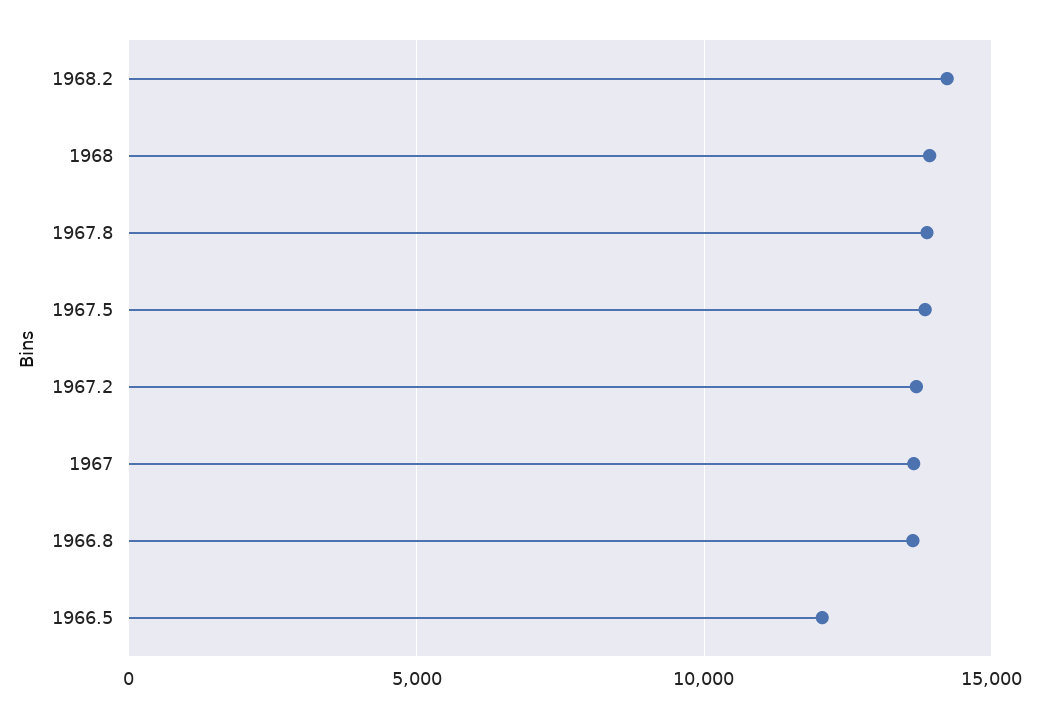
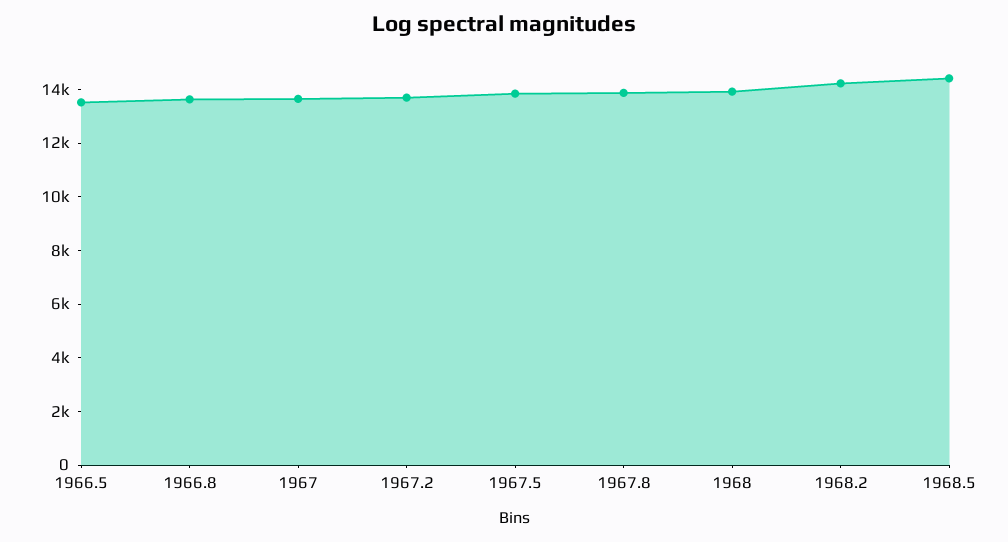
  {
    "1968.2": 14000,
    "1968": 14000,
    "1967.8": 14000,
    "1967.5": 14000,
    "1967.2": 13500,
    "1967": 13500,
    "1966.8": 13500,
-   "1966.5": 12000
+   "1966.5": 13500,
+   "1968.5": 14500
  }

